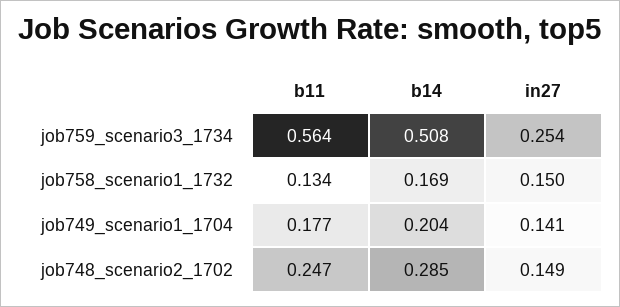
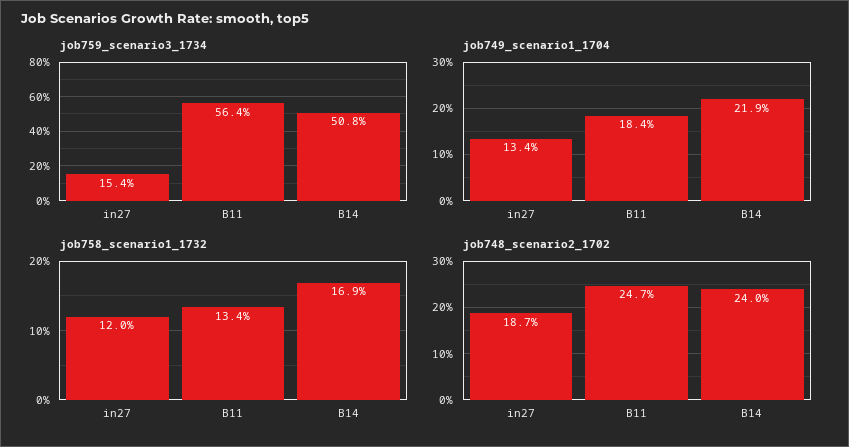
  {
    "job759_scenario3_1734": {
      "b11": 0.564,
      "b14": 0.508,
-     "in27": 0.254
+     "in27": 0.154
    },
    "job758_scenario1_1732": {
      "b11": 0.134,
      "b14": 0.169,
-     "in27": 0.15
+     "in27": 0.12
    },
    "job749_scenario1_1704": {
-     "b11": 0.177,
+     "b11": 0.184,
-     "b14": 0.204,
+     "b14": 0.219,
-     "in27": 0.141
+     "in27": 0.134
    },
    "job748_scenario2_1702": {
      "b11": 0.247,
-     "b14": 0.285,
+     "b14": 0.24,
-     "in27": 0.149
+     "in27": 0.187
    }
  }

